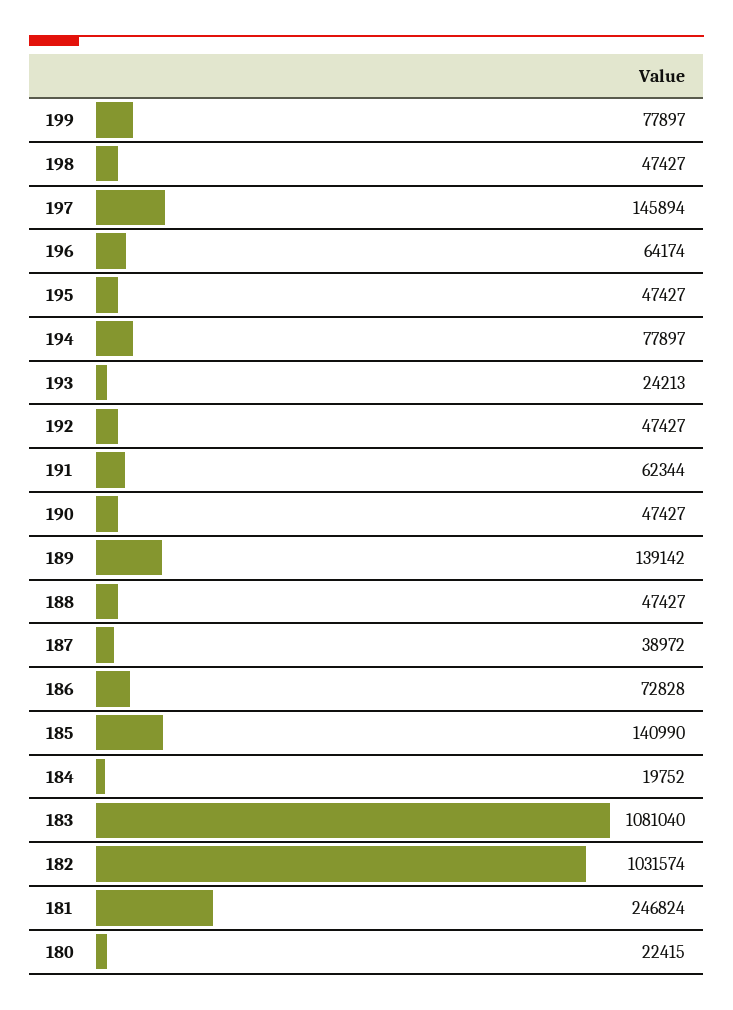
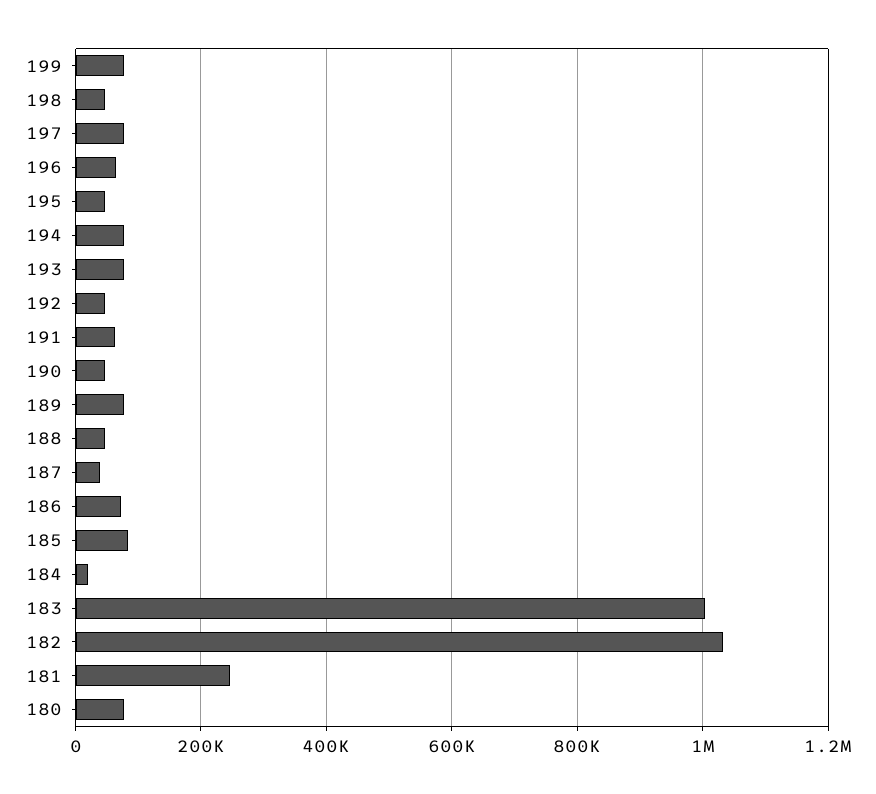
  {
    "199": 77897,
    "198": 47427,
-   "197": 145894,
+   "197": 80000,
    "196": 64174,
    "195": 47427,
    "194": 77897,
-   "193": 24213,
+   "193": 80000,
    "192": 47427,
    "191": 62344,
    "190": 47427,
-   "189": 139142,
+   "189": 80000,
    "188": 47427,
    "187": 38972,
    "186": 72828,
-   "185": 140990,
+   "185": 80000,
    "184": 19752,
-   "183": 1081040,
+   "183": 1000000,
    "182": 1031574,
    "181": 246824,
-   "180": 22415
+   "180": 80000
  }

